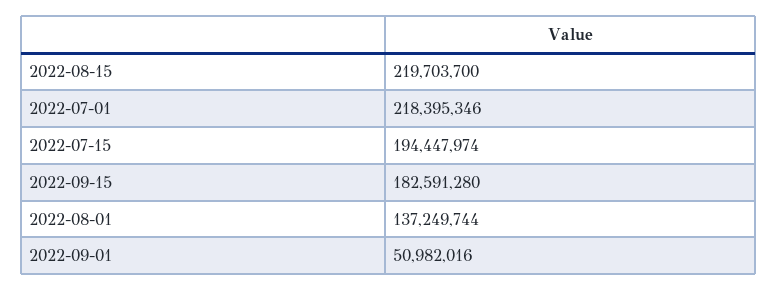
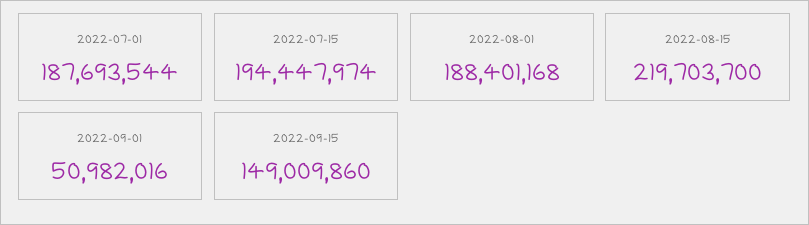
  {
    "2022-08-15": 219703700,
-   "2022-07-01": 218395346,
+   "2022-07-01": 187693544,
    "2022-07-15": 194447974,
-   "2022-09-15": 182591280,
+   "2022-09-15": 149009860,
-   "2022-08-01": 137249744,
+   "2022-08-01": 188401168,
    "2022-09-01": 50982016
  }

